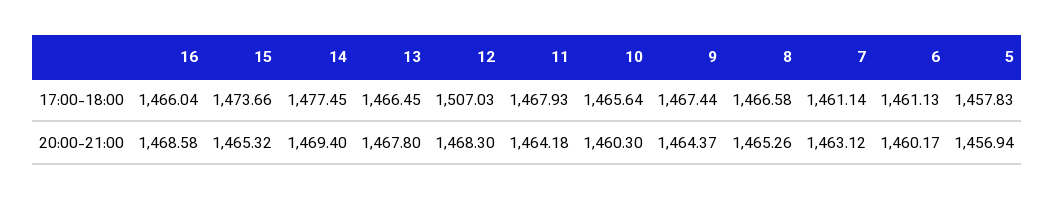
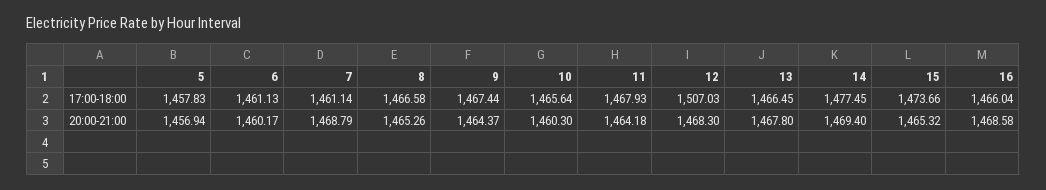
  {
    "16": {
      "17:00-18:00": 1466.04,
      "20:00-21:00": 1468.58
    },
    "15": {
      "17:00-18:00": 1473.66,
      "20:00-21:00": 1465.32
    },
    "14": {
      "17:00-18:00": 1477.45,
      "20:00-21:00": 1469.4
    },
    "13": {
      "17:00-18:00": 1466.45,
      "20:00-21:00": 1467.8
    },
    "12": {
      "17:00-18:00": 1507.03,
      "20:00-21:00": 1468.3
    },
    "11": {
      "17:00-18:00": 1467.93,
      "20:00-21:00": 1464.18
    },
    "10": {
      "17:00-18:00": 1465.64,
      "20:00-21:00": 1460.3
    },
    "9": {
      "17:00-18:00": 1467.44,
      "20:00-21:00": 1464.37
    },
    "8": {
      "17:00-18:00": 1466.58,
      "20:00-21:00": 1465.26
    },
    "7": {
      "17:00-18:00": 1461.14,
-     "20:00-21:00": 1463.12
+     "20:00-21:00": 1468.79
    },
    "6": {
      "17:00-18:00": 1461.13,
      "20:00-21:00": 1460.17
    },
    "5": {
      "17:00-18:00": 1457.83,
      "20:00-21:00": 1456.94
    }
  }

